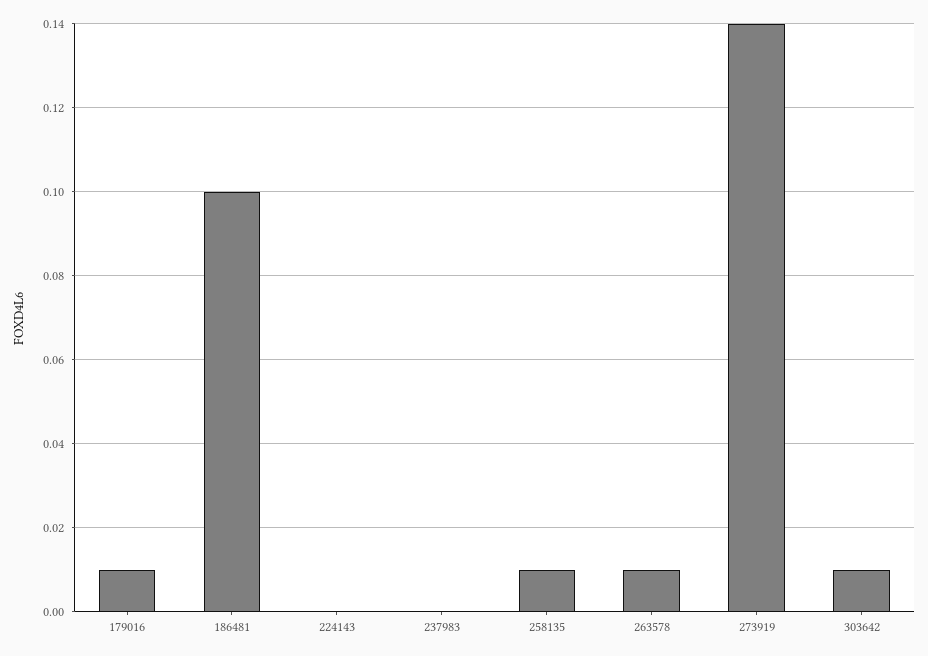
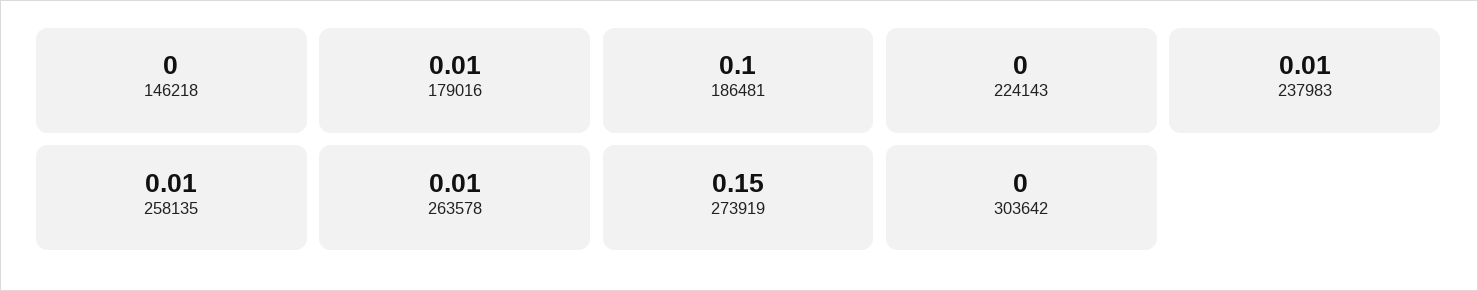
  {
    "179016": 0.01,
    "186481": 0.1,
    "224143": 0,
-   "237983": 0,
+   "237983": 0.01,
    "258135": 0.01,
    "263578": 0.01,
-   "273919": 0.14,
+   "273919": 0.15,
-   "303642": 0.01
+   "303642": 0,
+   "146218": 0
  }

